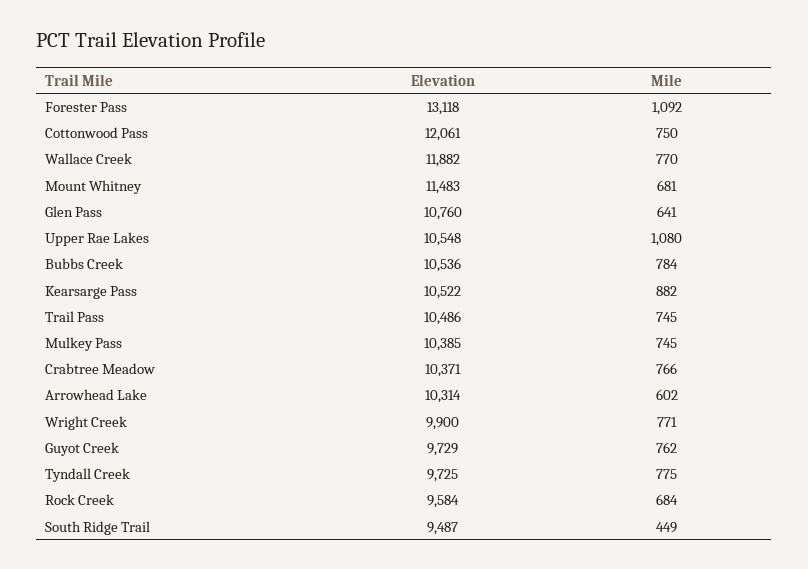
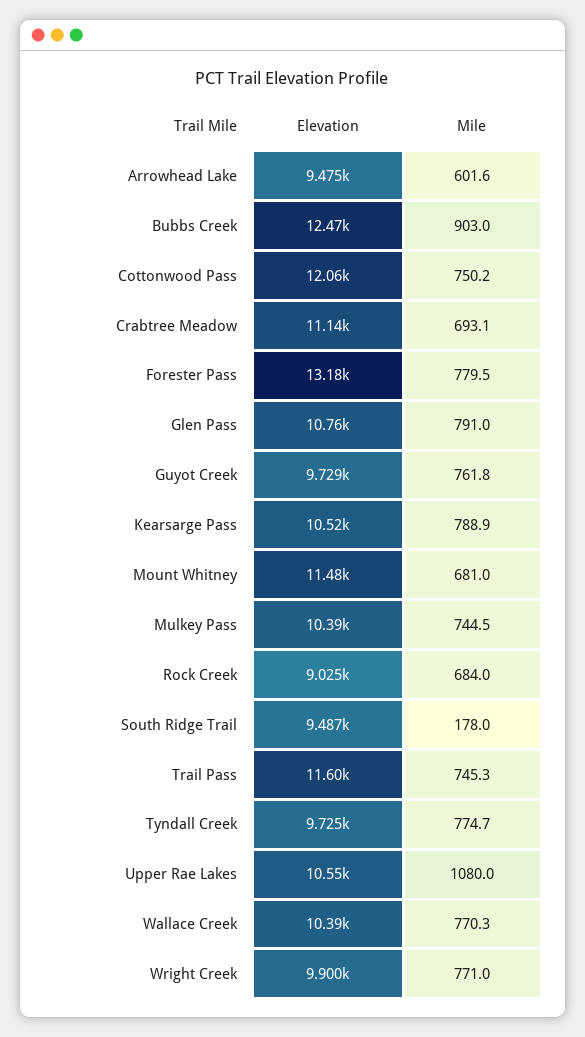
  {
    "Elevation": {
-     "Forester Pass": 13118,
+     "Forester Pass": 13180,
      "Cottonwood Pass": 12061,
-     "Wallace Creek": 11882,
+     "Wallace Creek": 10390,
      "Mount Whitney": 11483,
      "Glen Pass": 10760,
      "Upper Rae Lakes": 10548,
-     "Bubbs Creek": 10536,
+     "Bubbs Creek": 12470,
      "Kearsarge Pass": 10522,
-     "Trail Pass": 10486,
+     "Trail Pass": 11600,
      "Mulkey Pass": 10385,
-     "Crabtree Meadow": 10371,
+     "Crabtree Meadow": 11140,
-     "Arrowhead Lake": 10314,
+     "Arrowhead Lake": 9475,
      "Wright Creek": 9900,
      "Guyot Creek": 9729,
      "Tyndall Creek": 9725,
-     "Rock Creek": 9584,
+     "Rock Creek": 9025,
      "South Ridge Trail": 9487
    },
    "Mile": {
-     "Forester Pass": 1092,
+     "Forester Pass": 779.5,
      "Cottonwood Pass": 750.2,
      "Wallace Creek": 770.3,
      "Mount Whitney": 681,
-     "Glen Pass": 641,
+     "Glen Pass": 791,
      "Upper Rae Lakes": 1080,
-     "Bubbs Creek": 784,
+     "Bubbs Creek": 903,
-     "Kearsarge Pass": 882,
+     "Kearsarge Pass": 788.9,
      "Trail Pass": 745.3,
      "Mulkey Pass": 744.5,
-     "Crabtree Meadow": 766,
+     "Crabtree Meadow": 693.1,
      "Arrowhead Lake": 601.6,
      "Wright Creek": 771,
      "Guyot Creek": 761.8,
      "Tyndall Creek": 774.7,
      "Rock Creek": 684,
-     "South Ridge Trail": 449
+     "South Ridge Trail": 178
    }
  }

